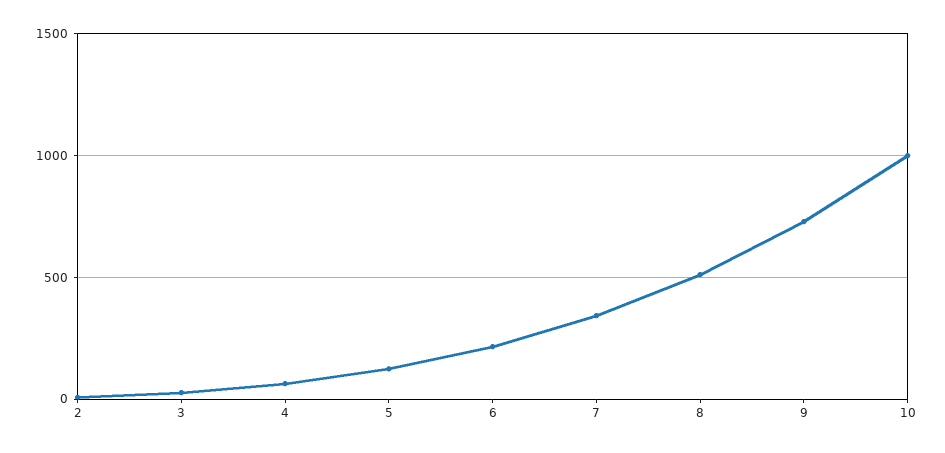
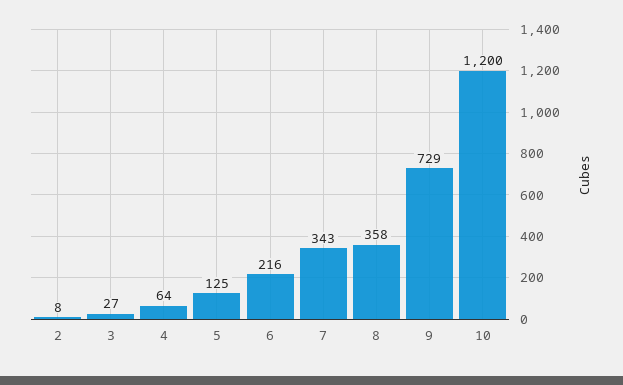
  {
    "2": 8,
    "3": 27,
    "4": 64,
    "5": 125,
    "6": 216,
    "7": 343,
-   "8": 500,
+   "8": 358,
    "9": 729,
-   "10": 1000
+   "10": 1200
  }

